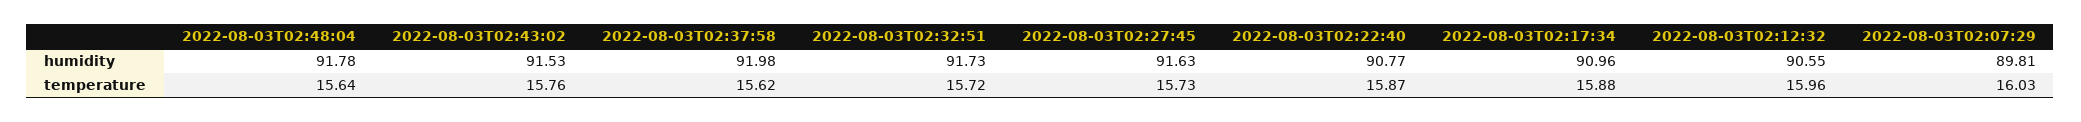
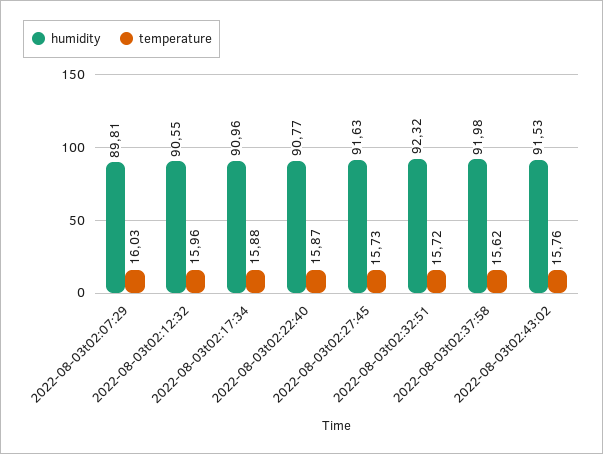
  {
    "humidity": {
-     "2022-08-03T02:48:04": 91.78,
      "2022-08-03T02:43:02": 91.53,
      "2022-08-03T02:37:58": 91.98,
-     "2022-08-03T02:32:51": 91.73,
+     "2022-08-03T02:32:51": 92.32,
      "2022-08-03T02:27:45": 91.63,
      "2022-08-03T02:22:40": 90.77,
      "2022-08-03T02:17:34": 90.96,
      "2022-08-03T02:12:32": 90.55,
      "2022-08-03T02:07:29": 89.81
    },
    "temperature": {
-     "2022-08-03T02:48:04": 15.64,
      "2022-08-03T02:43:02": 15.76,
      "2022-08-03T02:37:58": 15.62,
      "2022-08-03T02:32:51": 15.72,
      "2022-08-03T02:27:45": 15.73,
      "2022-08-03T02:22:40": 15.87,
      "2022-08-03T02:17:34": 15.88,
      "2022-08-03T02:12:32": 15.96,
      "2022-08-03T02:07:29": 16.03
    }
  }

